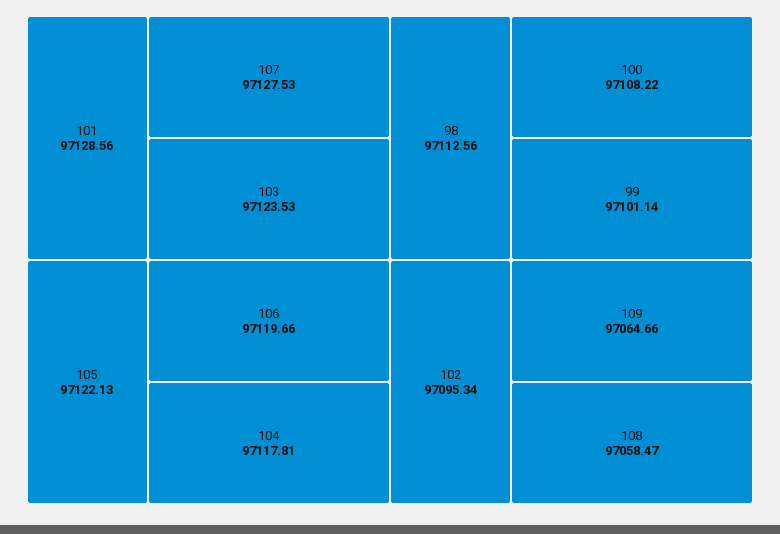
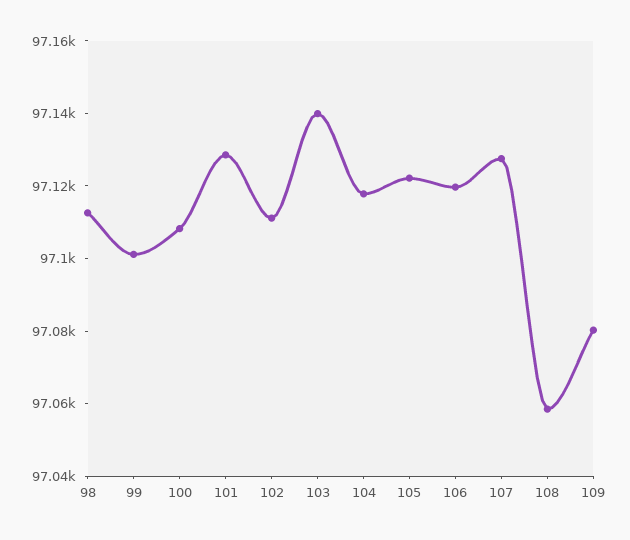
  {
    "101": 97128.56,
    "107": 97127.53,
-   "103": 97123.53,
+   "103": 97140,
    "105": 97122.13,
    "106": 97119.66,
    "104": 97117.81,
    "98": 97112.56,
    "100": 97108.22,
    "99": 97101.14,
-   "102": 97095.34,
+   "102": 97110,
-   "109": 97064.66,
+   "109": 97080,
    "108": 97058.47
  }

